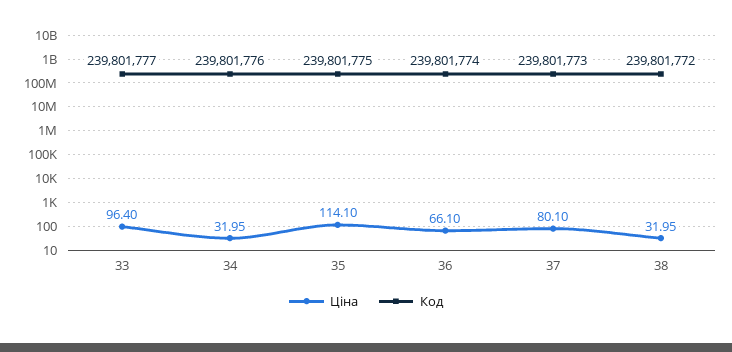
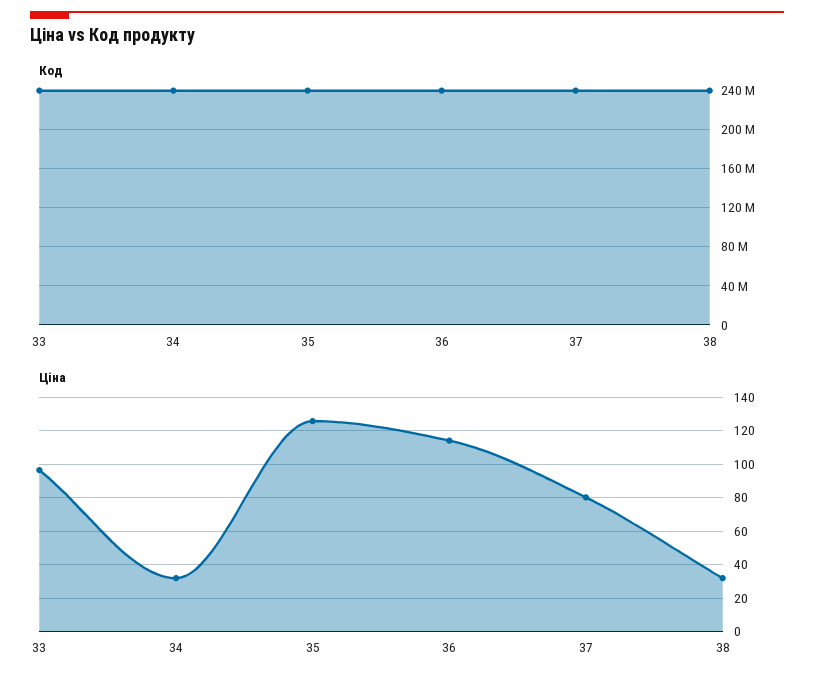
  {
    "Ціна": {
      "33": 96.4,
      "34": 31.95,
-     "35": 114.1,
+     "35": 125,
-     "36": 66.1,
+     "36": 115,
      "37": 80.1,
      "38": 31.95
    },
    "Код": {
      "33": 239801777,
      "34": 239801776,
      "35": 239801775,
      "36": 239801774,
      "37": 239801773,
      "38": 239801772
    }
  }

